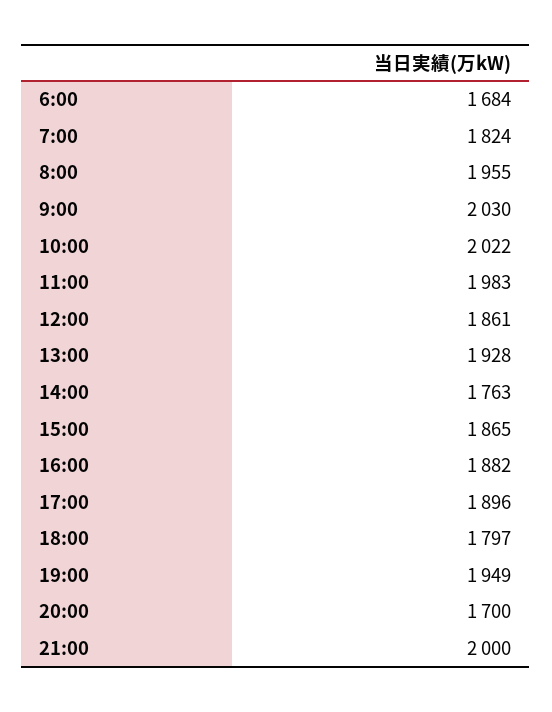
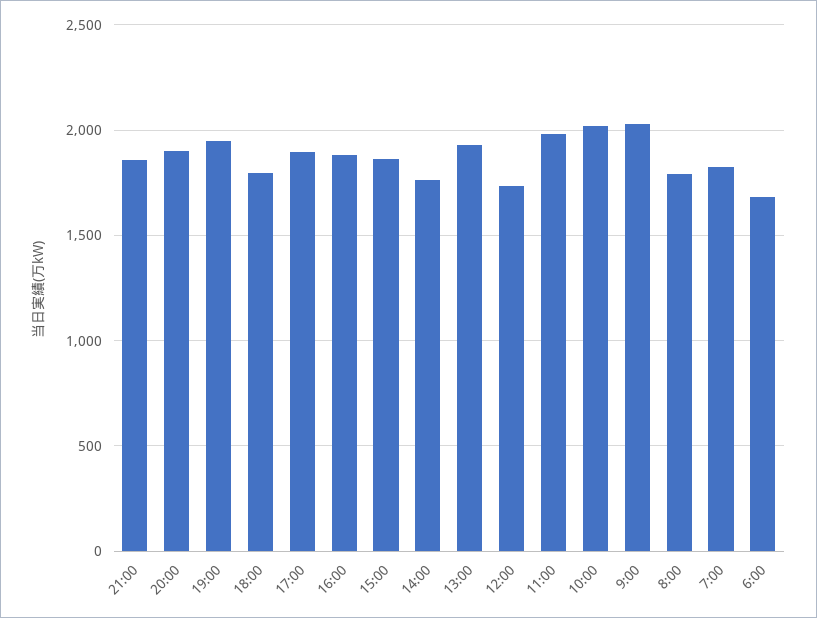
  {
    "6:00": 1684,
    "7:00": 1824,
-   "8:00": 1955,
+   "8:00": 1800,
    "9:00": 2030,
    "10:00": 2022,
    "11:00": 1983,
-   "12:00": 1861,
+   "12:00": 1750,
    "13:00": 1928,
    "14:00": 1763,
    "15:00": 1865,
    "16:00": 1882,
    "17:00": 1896,
    "18:00": 1797,
    "19:00": 1949,
-   "20:00": 1700,
+   "20:00": 1900,
-   "21:00": 2000
+   "21:00": 1850
  }

